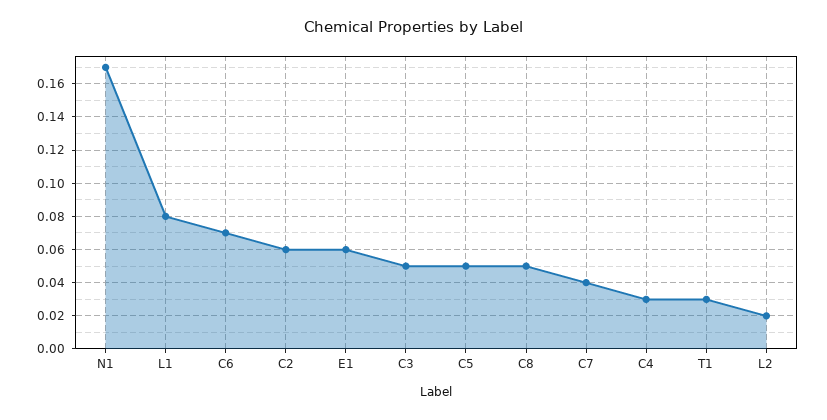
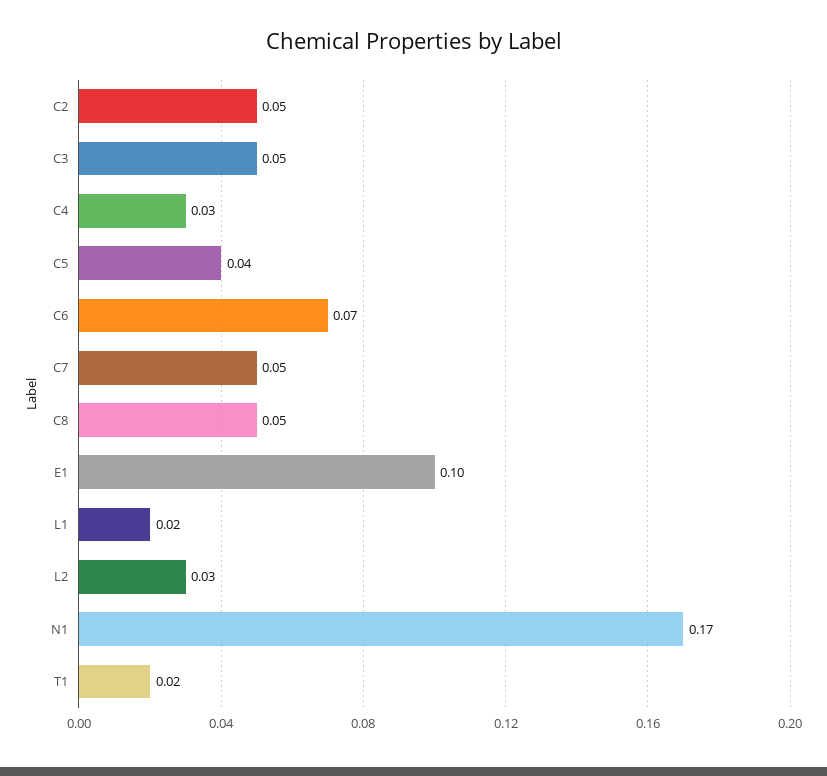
  {
    "N1": 0.17,
-   "L1": 0.08,
+   "L1": 0.02,
    "C6": 0.07,
-   "C2": 0.06,
+   "C2": 0.05,
-   "E1": 0.06,
+   "E1": 0.1,
    "C3": 0.05,
-   "C5": 0.05,
+   "C5": 0.04,
    "C8": 0.05,
-   "C7": 0.04,
+   "C7": 0.05,
    "C4": 0.03,
-   "T1": 0.03,
+   "T1": 0.02,
-   "L2": 0.02
+   "L2": 0.03
  }

